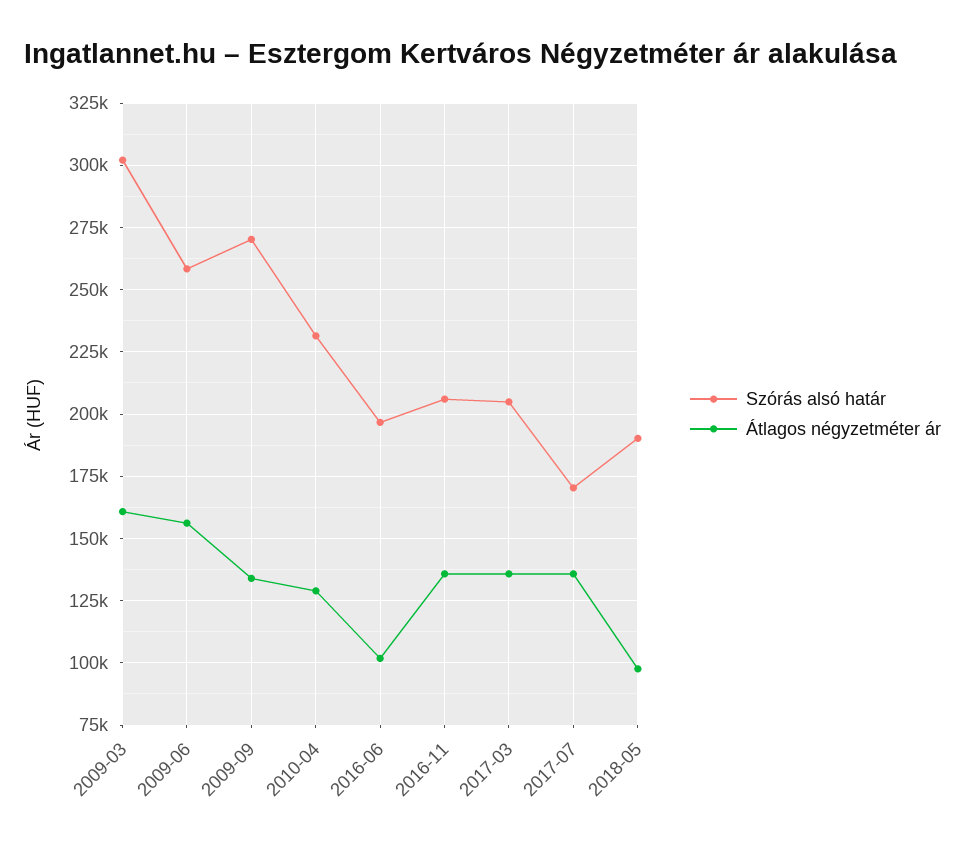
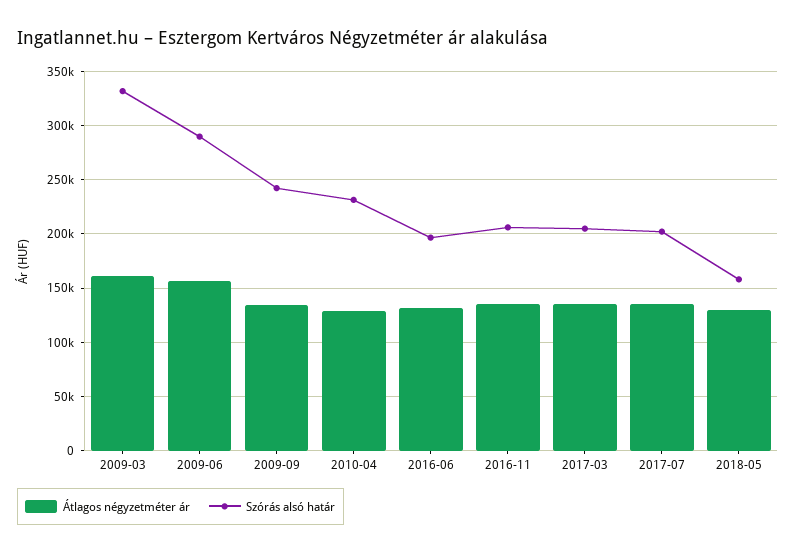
  {
    "Szórás alsó határ": {
-     "2009-03": 302500,
+     "2009-03": 330000,
-     "2009-06": 257500,
+     "2009-06": 290000,
-     "2009-09": 270000,
+     "2009-09": 240000,
      "2010-04": 232500,
      "2016-06": 197500,
      "2016-11": 205000,
      "2017-03": 205000,
-     "2017-07": 170000,
+     "2017-07": 200000,
-     "2018-05": 190000
+     "2018-05": 160000
    },
    "Átlagos négyzetméter ár": {
      "2009-03": 160000,
      "2009-06": 155000,
      "2009-09": 135000,
      "2010-04": 130000,
-     "2016-06": 102500,
+     "2016-06": 130000,
      "2016-11": 135000,
      "2017-03": 135000,
      "2017-07": 135000,
-     "2018-05": 97500
+     "2018-05": 130000
    }
  }

